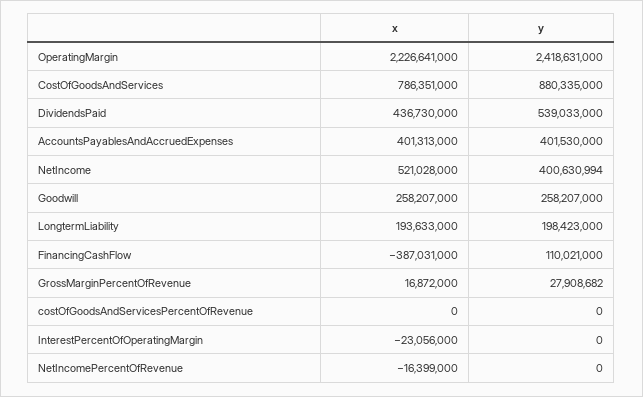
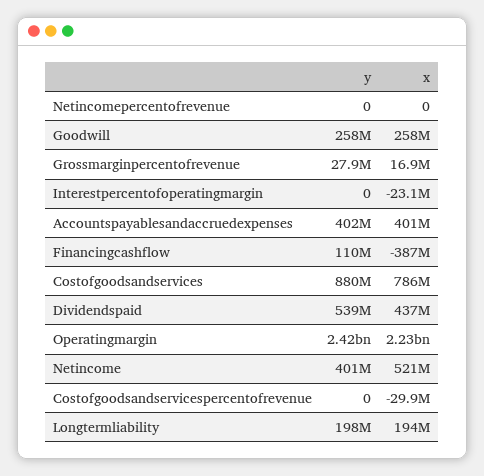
  {
    "x": {
      "OperatingMargin": 2226641000,
      "CostOfGoodsAndServices": 786351000,
      "DividendsPaid": 436730000,
      "AccountsPayablesAndAccruedExpenses": 401313000,
      "NetIncome": 521028000,
      "Goodwill": 258207000,
      "LongtermLiability": 193633000,
      "FinancingCashFlow": -387031000,
      "GrossMarginPercentOfRevenue": 16872000,
-     "costOfGoodsAndServicesPercentOfRevenue": 0,
+     "costOfGoodsAndServicesPercentOfRevenue": -29900000,
      "InterestPercentOfOperatingMargin": -23056000,
-     "NetIncomePercentOfRevenue": -16399000
+     "NetIncomePercentOfRevenue": 0
    },
    "y": {
      "OperatingMargin": 2418631000,
      "CostOfGoodsAndServices": 880335000,
      "DividendsPaid": 539033000,
      "AccountsPayablesAndAccruedExpenses": 401530000,
      "NetIncome": 400630994,
      "Goodwill": 258207000,
      "LongtermLiability": 198423000,
      "FinancingCashFlow": 110021000,
      "GrossMarginPercentOfRevenue": 27908682,
      "costOfGoodsAndServicesPercentOfRevenue": 0,
      "InterestPercentOfOperatingMargin": 0,
      "NetIncomePercentOfRevenue": 0
    }
  }

